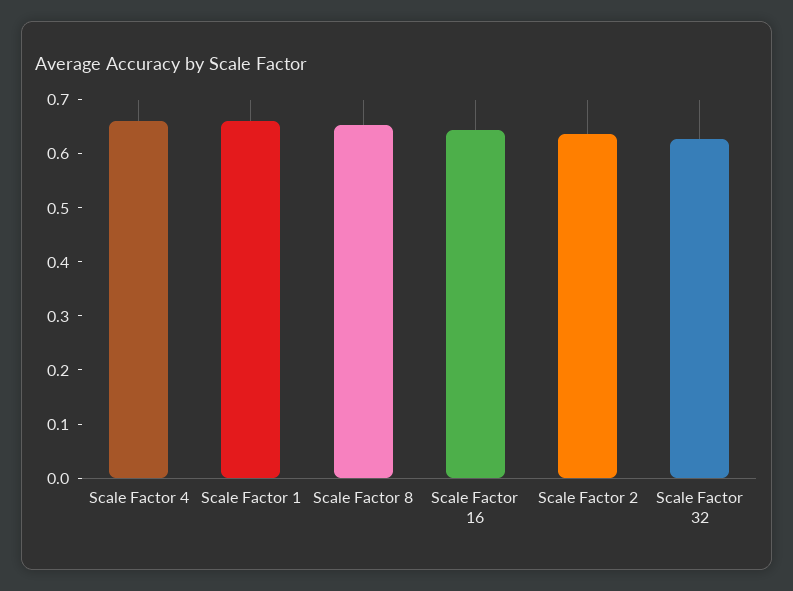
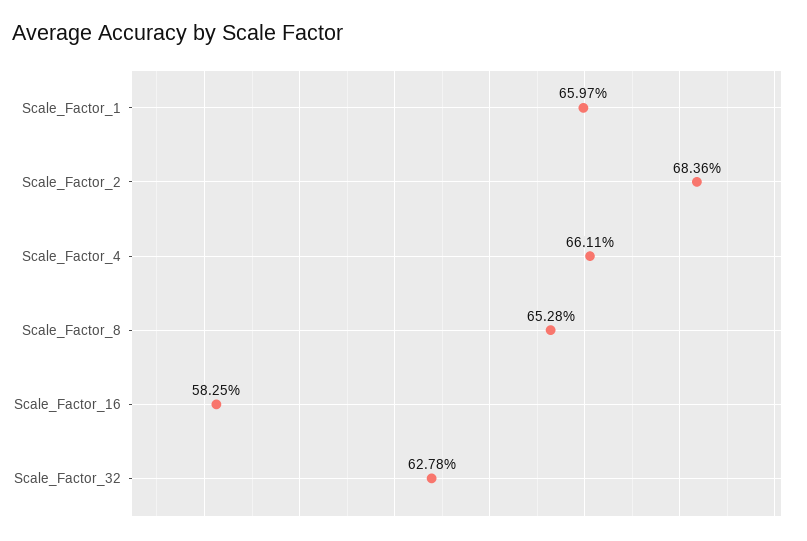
  {
    "Scale Factor 4": 0.6611,
    "Scale Factor 1": 0.6597,
    "Scale Factor 8": 0.6528,
-   "Scale Factor 16": 0.64,
+   "Scale Factor 16": 0.5825,
-   "Scale Factor 2": 0.64,
+   "Scale Factor 2": 0.6836,
    "Scale Factor 32": 0.6278
  }

